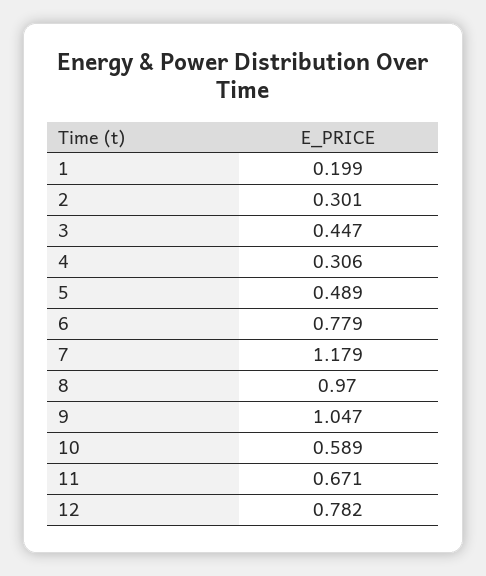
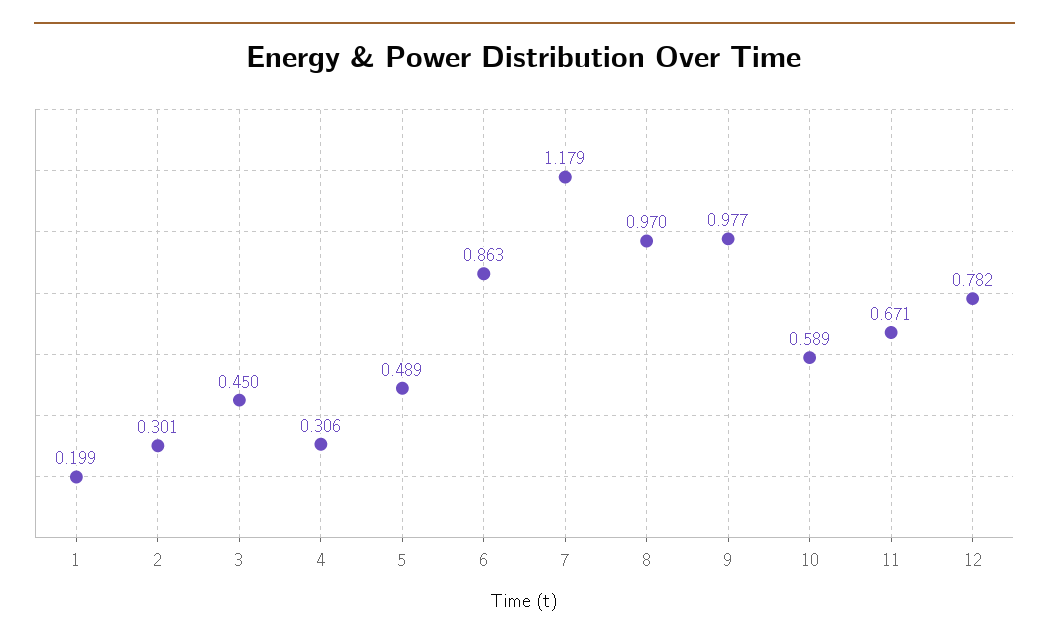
  {
    "1": 0.199,
    "2": 0.301,
-   "3": 0.447,
+   "3": 0.45,
    "4": 0.306,
    "5": 0.489,
-   "6": 0.779,
+   "6": 0.863,
    "7": 1.179,
    "8": 0.97,
-   "9": 1.047,
+   "9": 0.977,
    "10": 0.589,
    "11": 0.671,
    "12": 0.782
  }

